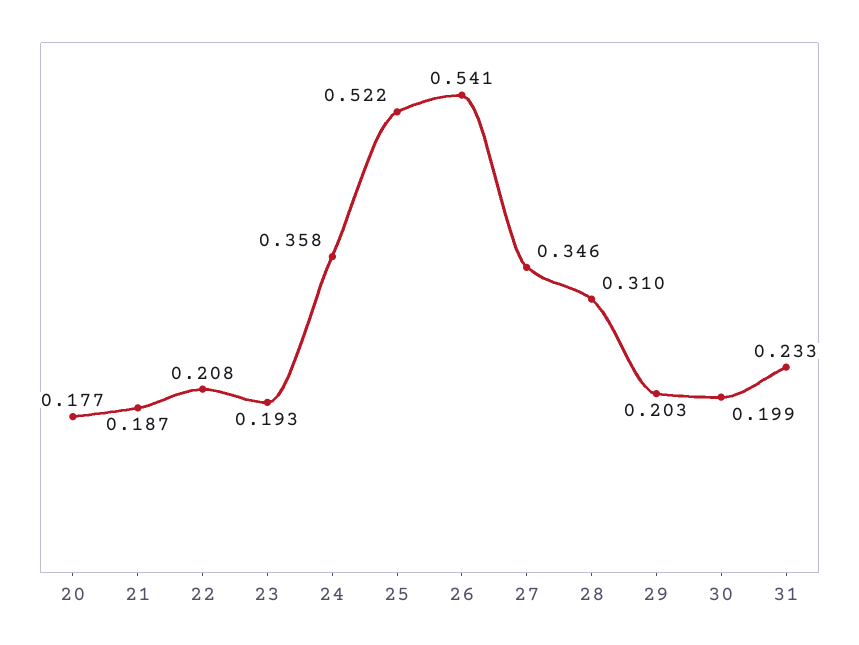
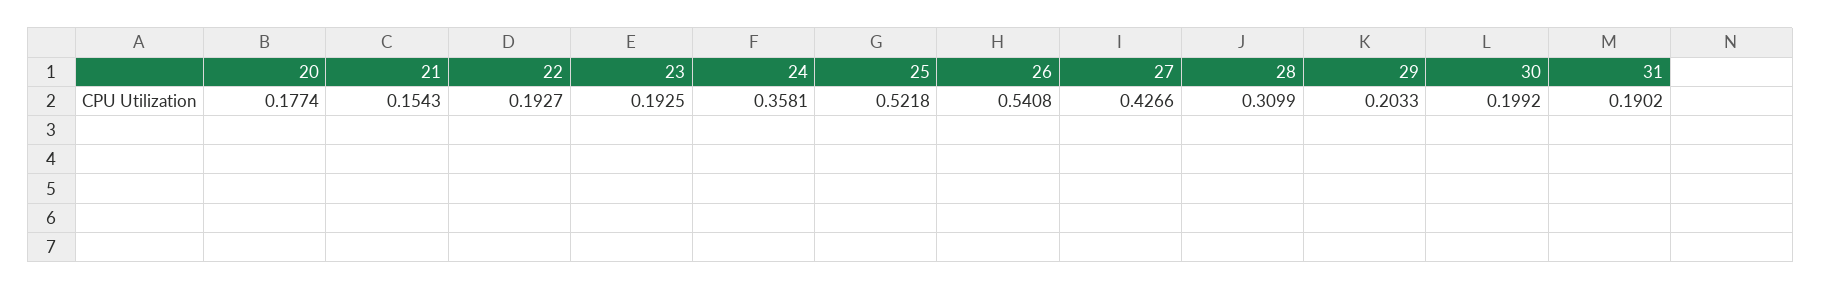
  {
    "20": 0.1774,
-   "21": 0.187,
+   "21": 0.1543,
-   "22": 0.208,
+   "22": 0.1927,
    "23": 0.1925,
    "24": 0.3581,
    "25": 0.5218,
    "26": 0.5408,
-   "27": 0.346,
+   "27": 0.4266,
    "28": 0.3099,
    "29": 0.2033,
    "30": 0.1992,
-   "31": 0.233
+   "31": 0.1902
  }

